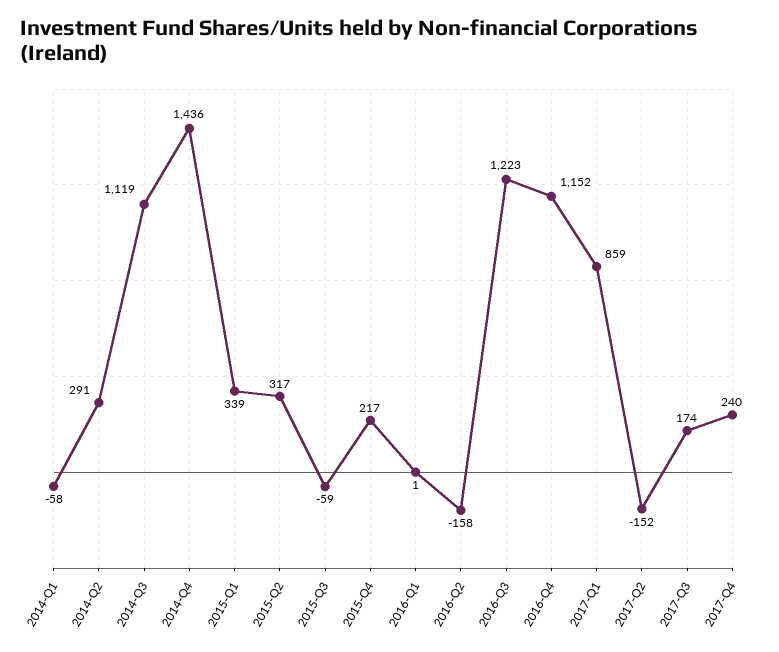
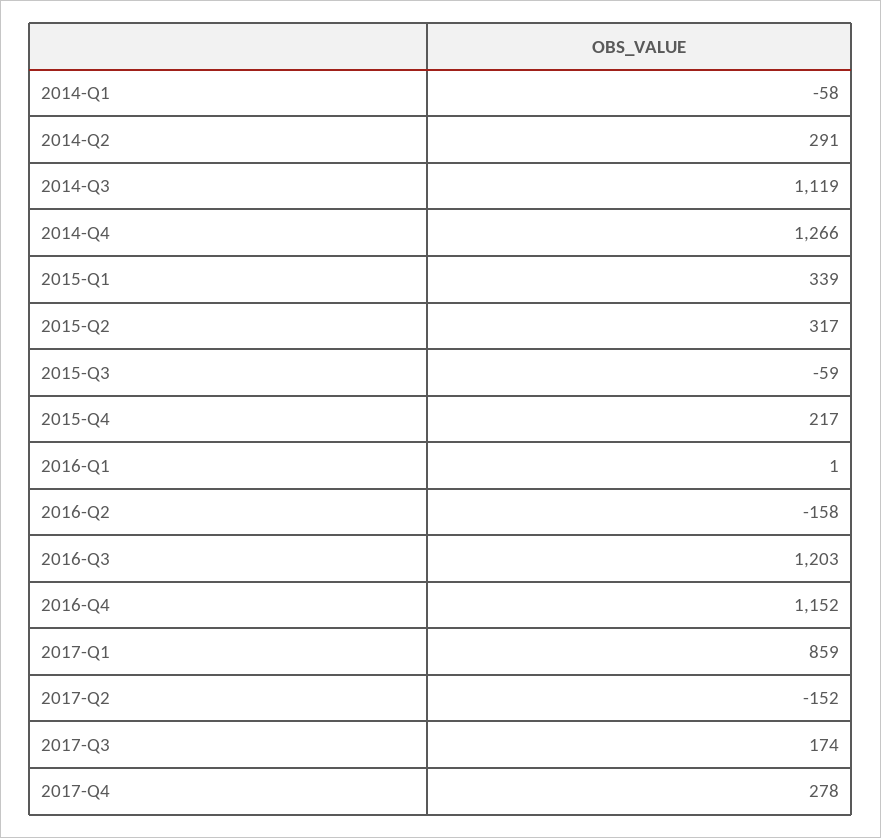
  {
    "2014-Q1": -58,
    "2014-Q2": 291,
    "2014-Q3": 1119,
-   "2014-Q4": 1436,
+   "2014-Q4": 1266,
    "2015-Q1": 339,
    "2015-Q2": 317,
    "2015-Q3": -59,
    "2015-Q4": 217,
    "2016-Q1": 1,
    "2016-Q2": -158,
-   "2016-Q3": 1223,
+   "2016-Q3": 1203,
    "2016-Q4": 1152,
    "2017-Q1": 859,
    "2017-Q2": -152,
    "2017-Q3": 174,
-   "2017-Q4": 240
+   "2017-Q4": 278
  }

